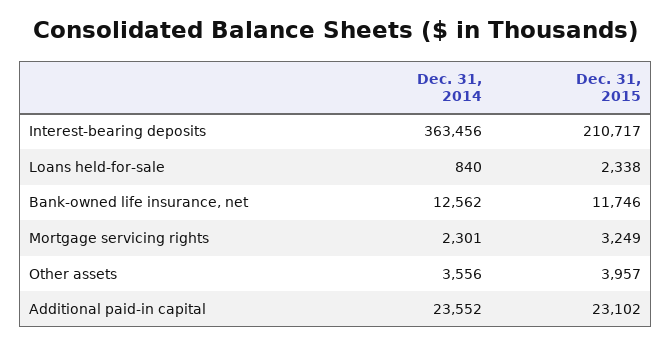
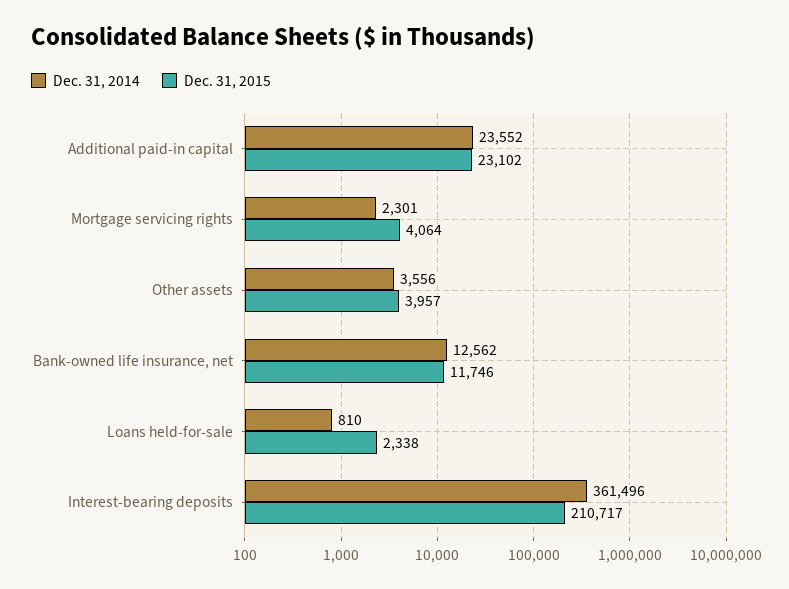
  {
    "Dec. 31, 2014": {
-     "Interest-bearing deposits": 363456,
+     "Interest-bearing deposits": 361496,
-     "Loans held-for-sale": 840,
+     "Loans held-for-sale": 810,
      "Bank-owned life insurance, net": 12562,
      "Mortgage servicing rights": 2301,
      "Other assets": 3556,
      "Additional paid-in capital": 23552
    },
    "Dec. 31, 2015": {
      "Interest-bearing deposits": 210717,
      "Loans held-for-sale": 2338,
      "Bank-owned life insurance, net": 11746,
-     "Mortgage servicing rights": 3249,
+     "Mortgage servicing rights": 4064,
      "Other assets": 3957,
      "Additional paid-in capital": 23102
    }
  }

